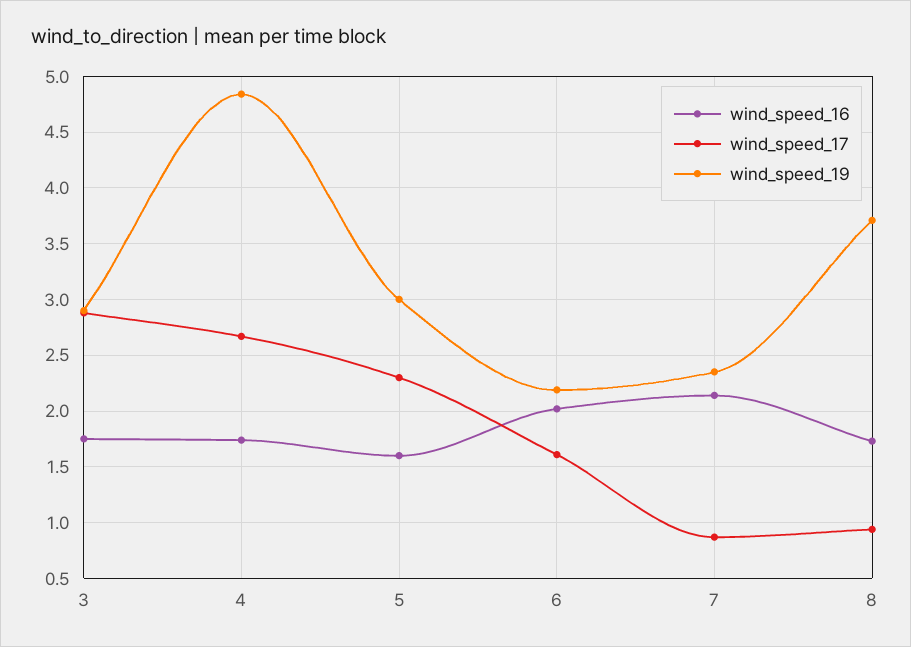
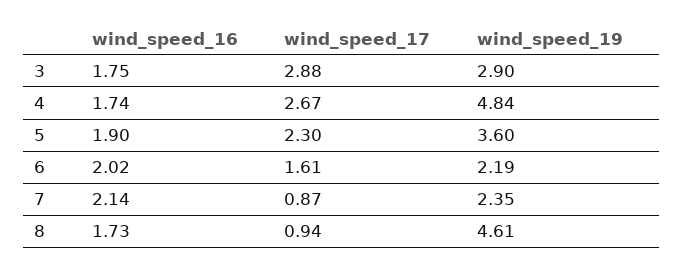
  {
    "wind_speed_16": {
      "3": 1.75,
      "4": 1.74,
-     "5": 1.6,
+     "5": 1.9,
      "6": 2.02,
      "7": 2.14,
      "8": 1.73
    },
    "wind_speed_17": {
      "3": 2.88,
      "4": 2.67,
      "5": 2.3,
      "6": 1.61,
      "7": 0.87,
      "8": 0.94
    },
    "wind_speed_19": {
      "3": 2.9,
      "4": 4.84,
-     "5": 3,
+     "5": 3.6,
      "6": 2.19,
      "7": 2.35,
-     "8": 3.7
+     "8": 4.61
    }
  }

